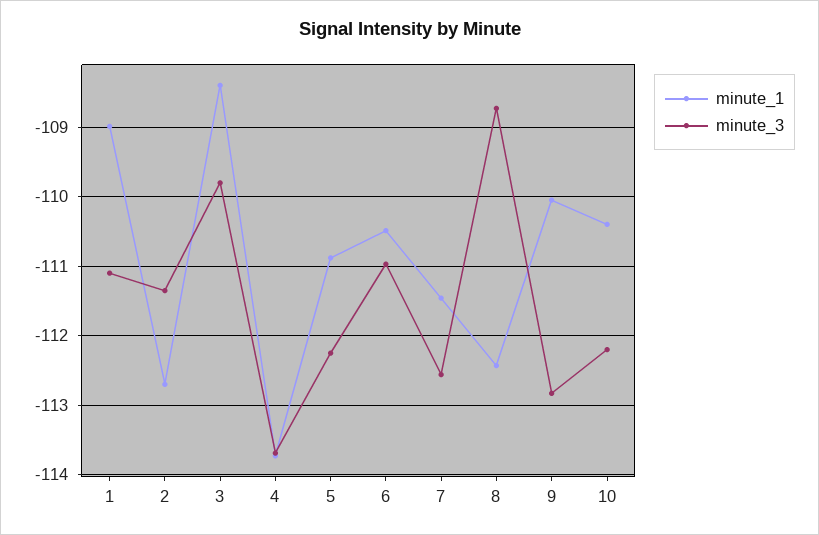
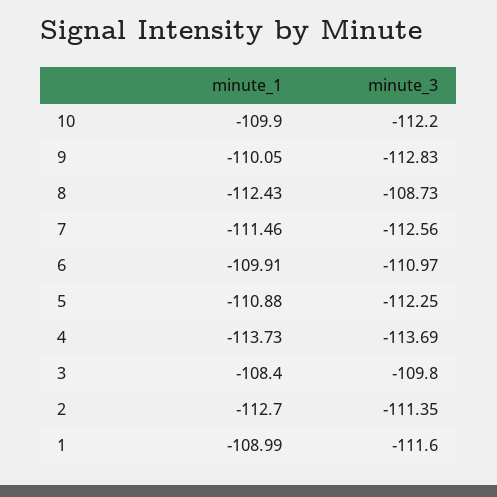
  {
    "minute_1": {
      "1": -108.99,
      "2": -112.7,
      "3": -108.4,
      "4": -113.73,
      "5": -110.88,
-     "6": -110.5,
+     "6": -109.91,
      "7": -111.46,
      "8": -112.43,
      "9": -110.05,
-     "10": -110.4
+     "10": -109.9
    },
    "minute_3": {
-     "1": -111.1,
+     "1": -111.6,
      "2": -111.35,
      "3": -109.8,
      "4": -113.69,
      "5": -112.25,
      "6": -110.97,
      "7": -112.56,
      "8": -108.73,
      "9": -112.83,
      "10": -112.2
    }
  }

